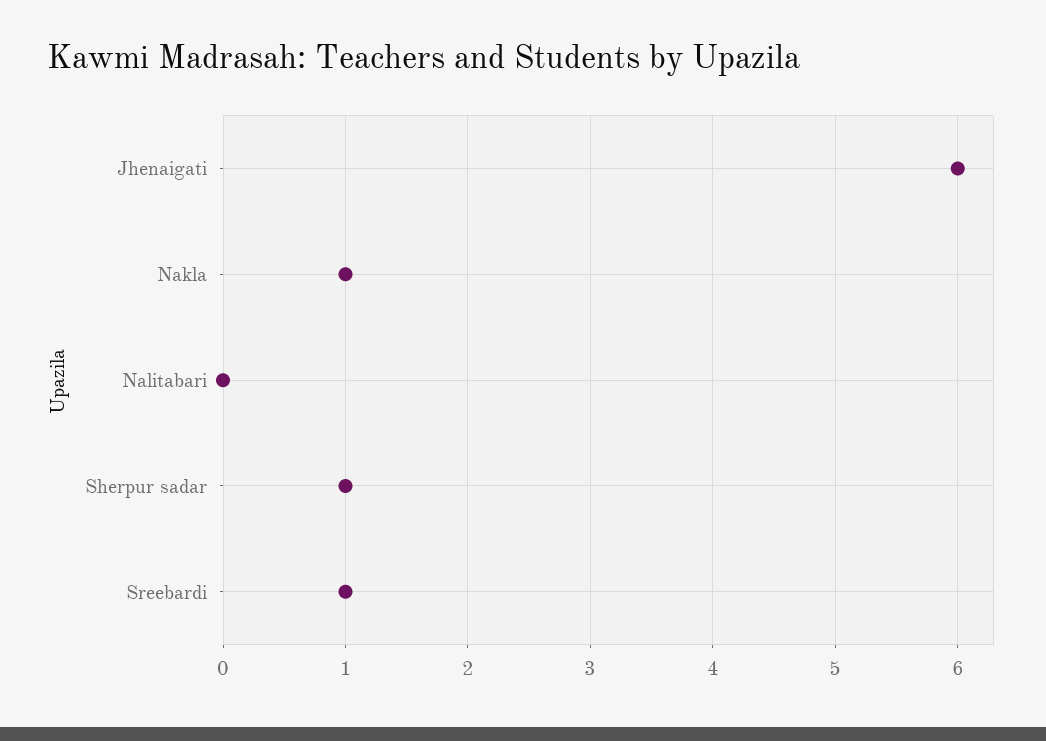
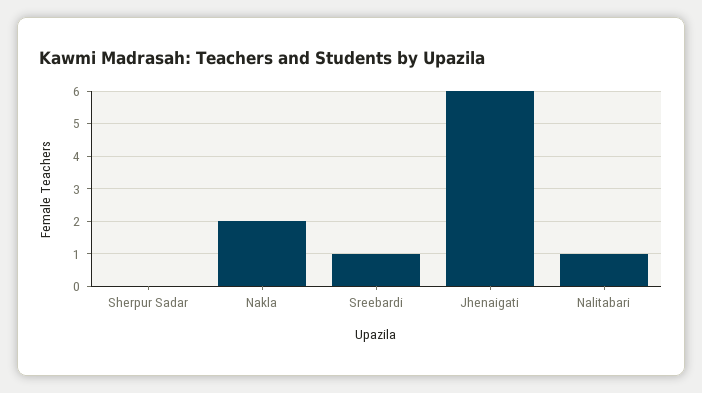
  {
    "Jhenaigati": 6,
-   "Nakla": 1,
+   "Nakla": 2,
-   "Nalitabari": 0,
+   "Nalitabari": 1,
-   "Sherpur sadar": 1,
+   "Sherpur sadar": 0,
    "Sreebardi": 1
  }

